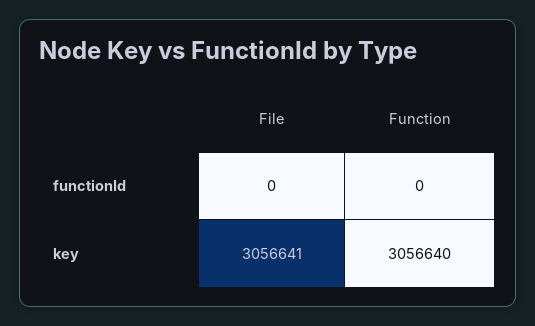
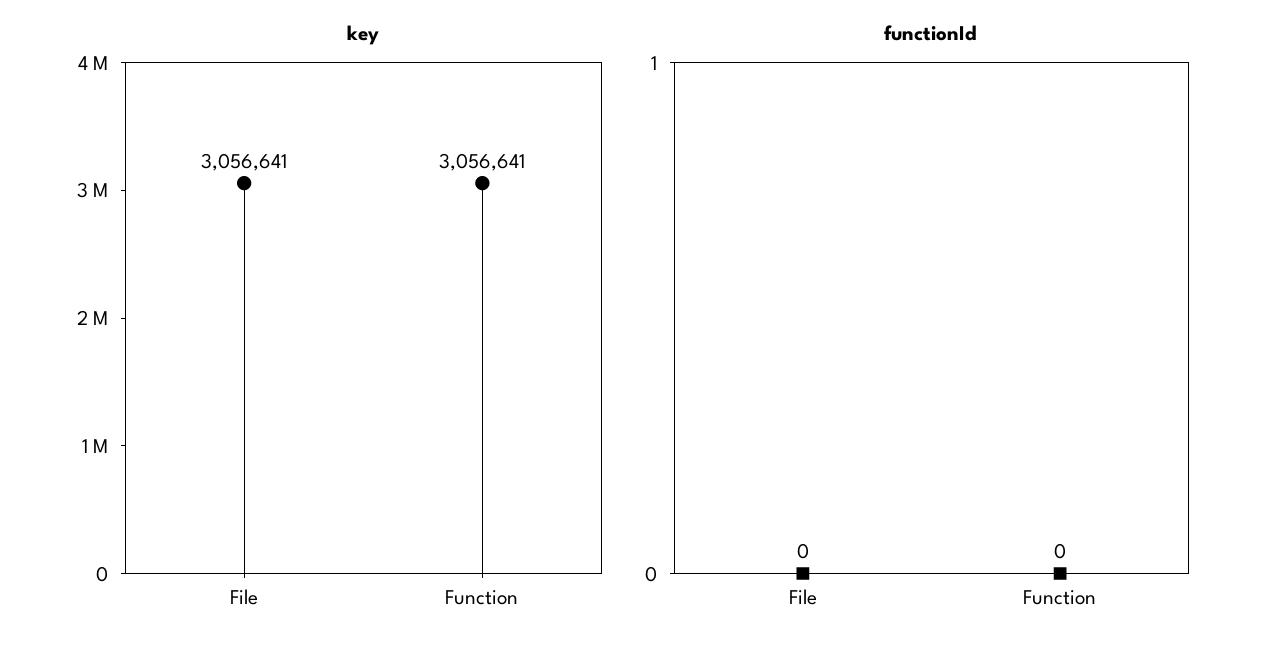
  {
    "functionId": {
      "File": 0,
      "Function": 0
    },
    "key": {
      "File": 3056641,
-     "Function": 3056640
+     "Function": 3056641
    }
  }

